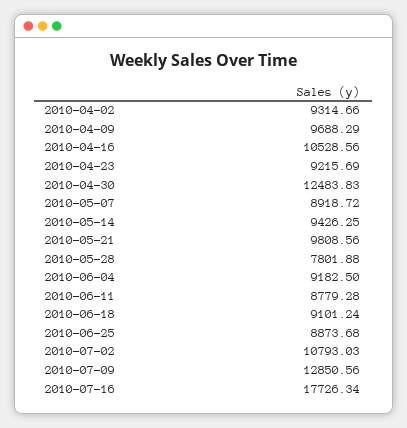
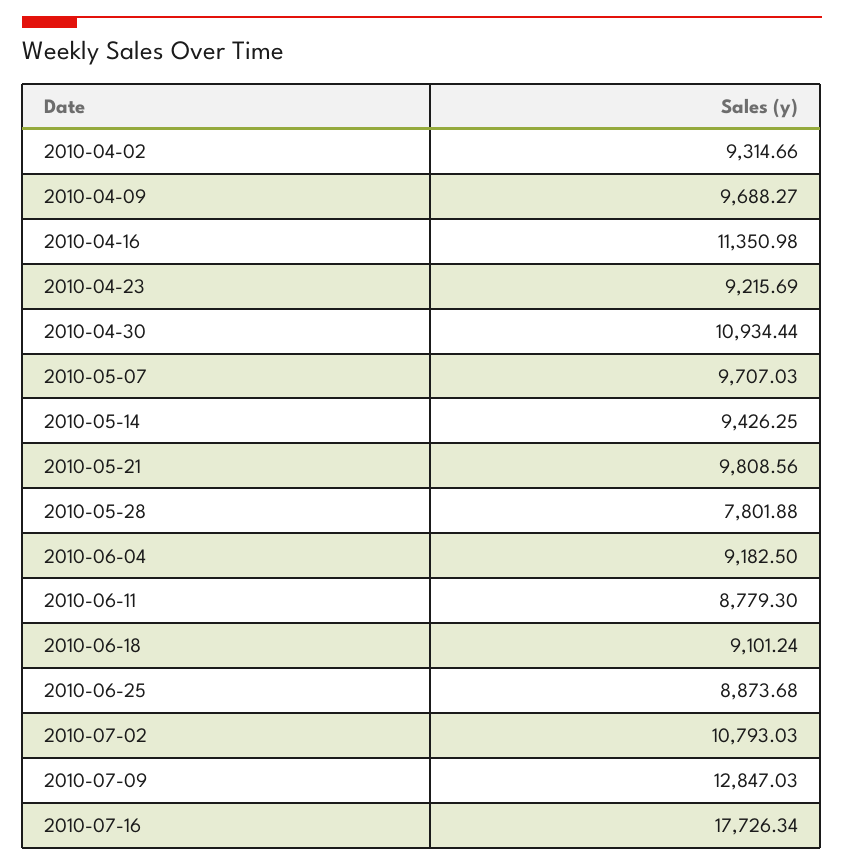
  {
    "2010-04-02": 9314.66,
-   "2010-04-09": 9688.29,
+   "2010-04-09": 9688.27,
-   "2010-04-16": 10528.56,
+   "2010-04-16": 11350.98,
    "2010-04-23": 9215.69,
-   "2010-04-30": 12483.83,
+   "2010-04-30": 10934.44,
-   "2010-05-07": 8918.72,
+   "2010-05-07": 9707.03,
    "2010-05-14": 9426.25,
    "2010-05-21": 9808.56,
    "2010-05-28": 7801.88,
    "2010-06-04": 9182.5,
-   "2010-06-11": 8779.28,
+   "2010-06-11": 8779.3,
    "2010-06-18": 9101.24,
    "2010-06-25": 8873.68,
    "2010-07-02": 10793.03,
-   "2010-07-09": 12850.56,
+   "2010-07-09": 12847.03,
    "2010-07-16": 17726.34
  }

